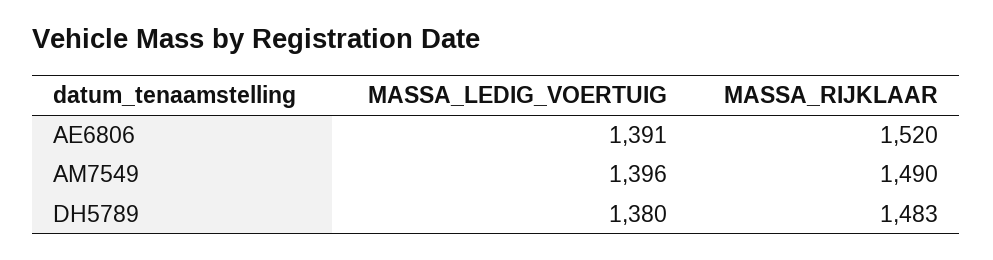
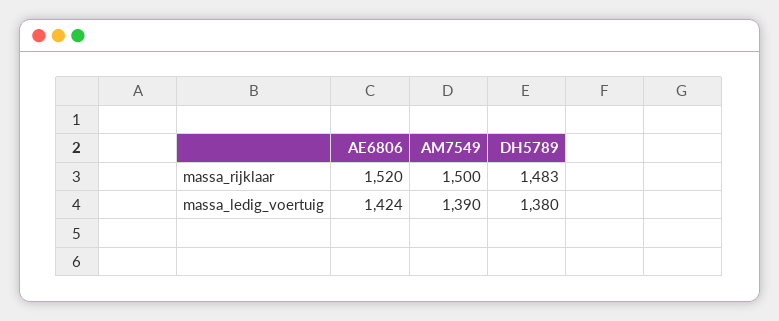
  {
    "MASSA_LEDIG_VOERTUIG": {
-     "AE6806": 1391,
+     "AE6806": 1424,
-     "AM7549": 1396,
+     "AM7549": 1390,
      "DH5789": 1380
    },
    "MASSA_RIJKLAAR": {
      "AE6806": 1520,
-     "AM7549": 1490,
+     "AM7549": 1500,
      "DH5789": 1483
    }
  }

